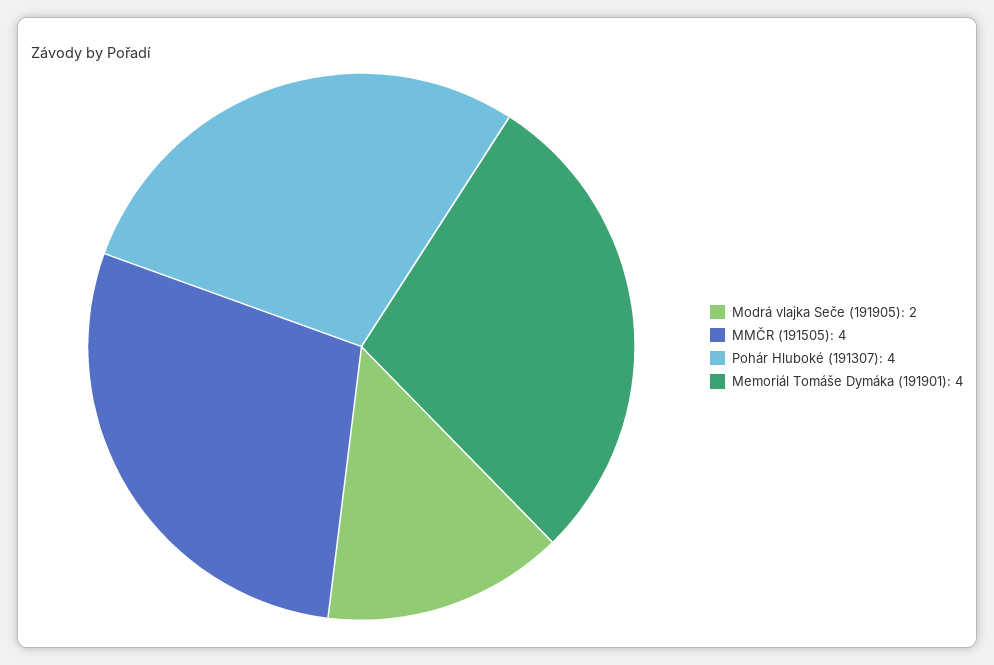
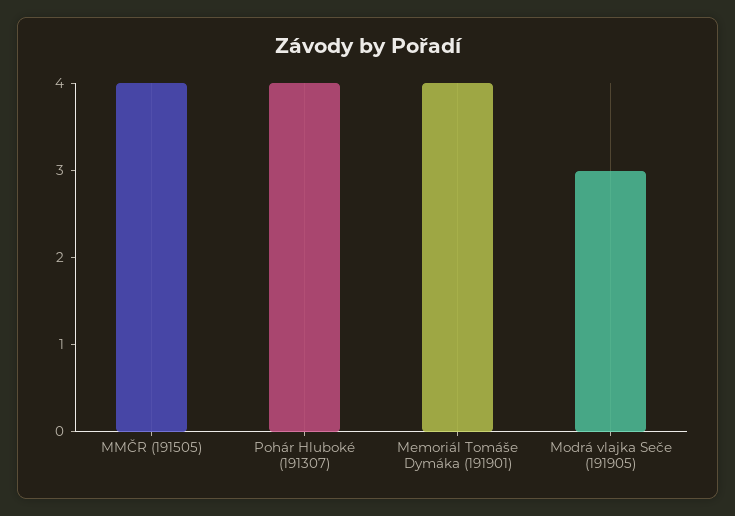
  {
-   "Modrá vlajka Seče (191905)": 2,
+   "Modrá vlajka Seče (191905)": 3,
    "MMČR (191505)": 4,
    "Pohár Hluboké (191307)": 4,
    "Memoriál Tomáše Dymáka (191901)": 4
  }

